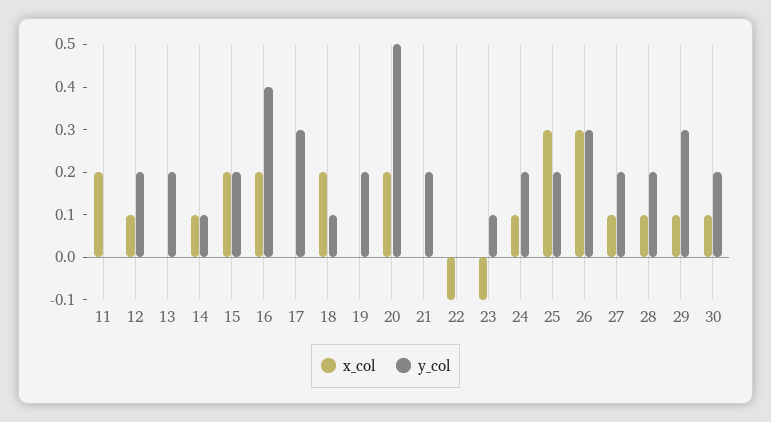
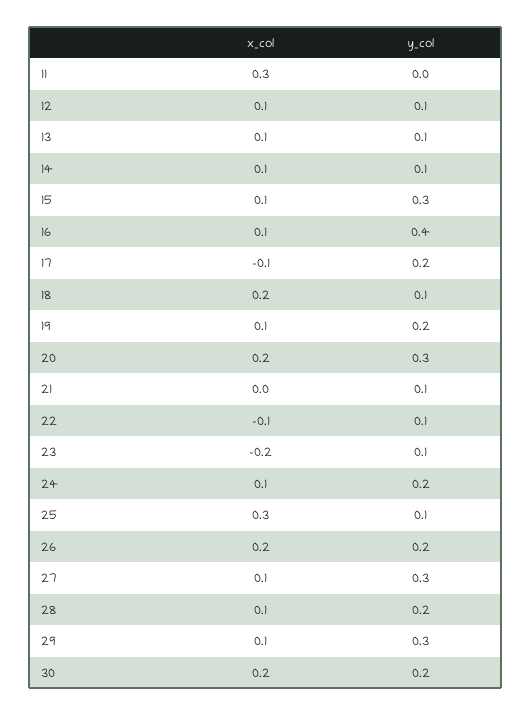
  {
    "x_col": {
-     "11": 0.2,
+     "11": 0.3,
      "12": 0.1,
-     "13": 0,
+     "13": 0.1,
      "14": 0.1,
-     "15": 0.2,
+     "15": 0.1,
-     "16": 0.2,
+     "16": 0.1,
-     "17": 0,
+     "17": -0.1,
      "18": 0.2,
-     "19": 0,
+     "19": 0.1,
      "20": 0.2,
      "21": 0,
      "22": -0.1,
-     "23": -0.1,
+     "23": -0.2,
      "24": 0.1,
      "25": 0.3,
-     "26": 0.3,
+     "26": 0.2,
      "27": 0.1,
      "28": 0.1,
      "29": 0.1,
-     "30": 0.1
+     "30": 0.2
    },
    "y_col": {
      "11": 0,
-     "12": 0.2,
+     "12": 0.1,
-     "13": 0.2,
+     "13": 0.1,
      "14": 0.1,
-     "15": 0.2,
+     "15": 0.3,
      "16": 0.4,
-     "17": 0.3,
+     "17": 0.2,
      "18": 0.1,
      "19": 0.2,
-     "20": 0.5,
+     "20": 0.3,
-     "21": 0.2,
+     "21": 0.1,
-     "22": 0,
+     "22": 0.1,
      "23": 0.1,
      "24": 0.2,
-     "25": 0.2,
+     "25": 0.1,
-     "26": 0.3,
+     "26": 0.2,
-     "27": 0.2,
+     "27": 0.3,
      "28": 0.2,
      "29": 0.3,
      "30": 0.2
    }
  }

